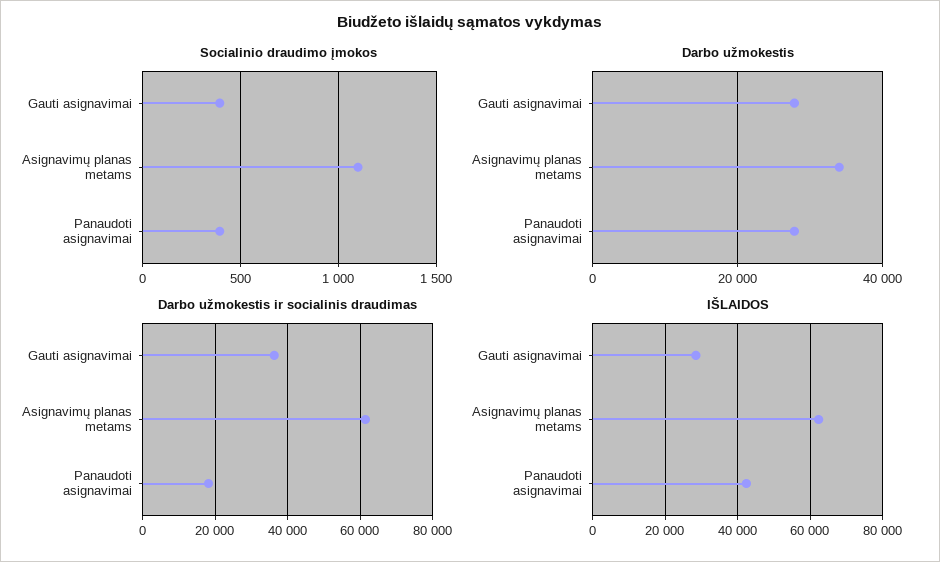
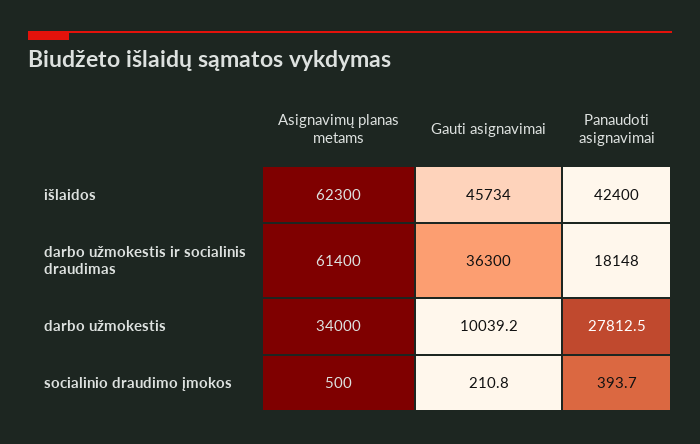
  {
    "Socialinio draudimo įmokos": {
-     "Gauti asignavimai": 400,
+     "Gauti asignavimai": 210.8,
-     "Asignavimų planas metams": 1100,
+     "Asignavimų planas metams": 500,
      "Panaudoti asignavimai": 393.7
    },
    "Darbo užmokestis": {
-     "Gauti asignavimai": 28000,
+     "Gauti asignavimai": 10039.2,
      "Asignavimų planas metams": 34000,
      "Panaudoti asignavimai": 27812.5
    },
    "Darbo užmokestis ir socialinis draudimas": {
      "Gauti asignavimai": 36300,
      "Asignavimų planas metams": 61400,
      "Panaudoti asignavimai": 18148
    },
    "IŠLAIDOS": {
-     "Gauti asignavimai": 28000,
+     "Gauti asignavimai": 45734,
      "Asignavimų planas metams": 62300,
      "Panaudoti asignavimai": 42400
    }
  }

